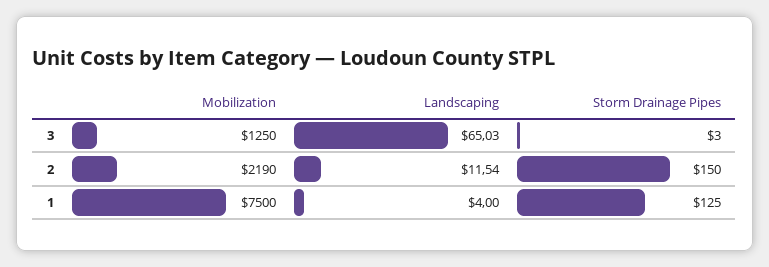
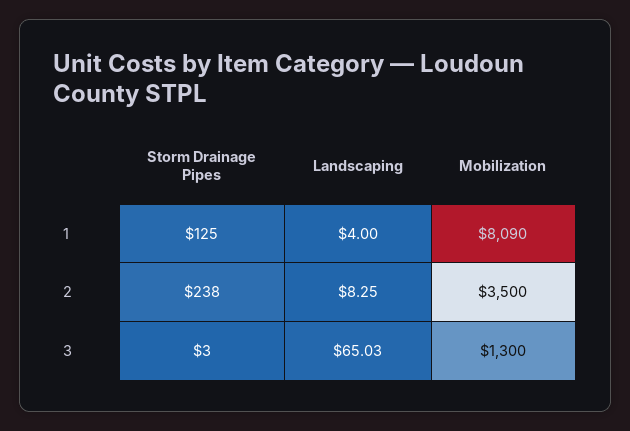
  {
    "Mobilization": {
-     "3": 1250,
+     "3": 1300,
-     "2": 2190,
+     "2": 3500,
-     "1": 7500
+     "1": 8090
    },
    "Landscaping": {
      "3": 65.03,
-     "2": 11.54,
+     "2": 8.25,
      "1": 4
    },
    "Storm Drainage Pipes": {
      "3": 3,
-     "2": 150,
+     "2": 238,
      "1": 125
    }
  }

